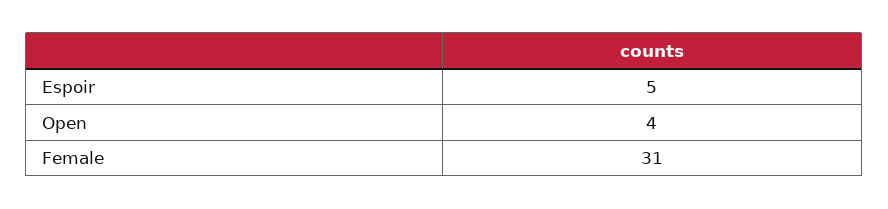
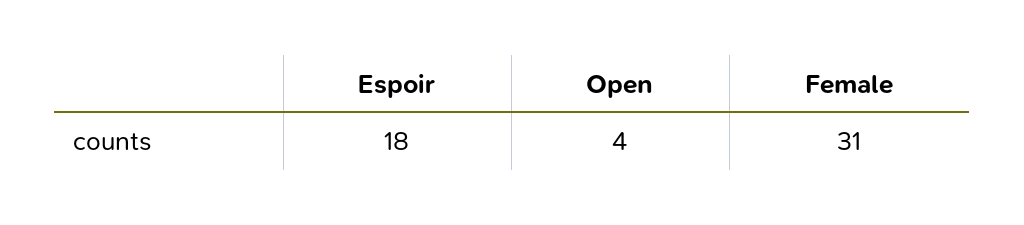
  {
-   "Espoir": 5,
+   "Espoir": 18,
    "Open": 4,
    "Female": 31
  }

